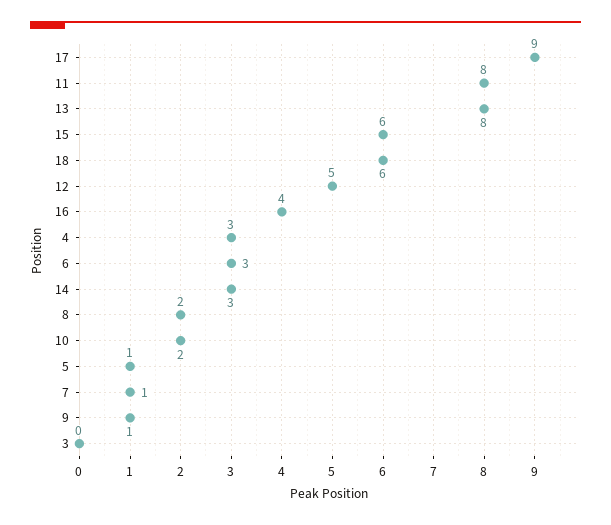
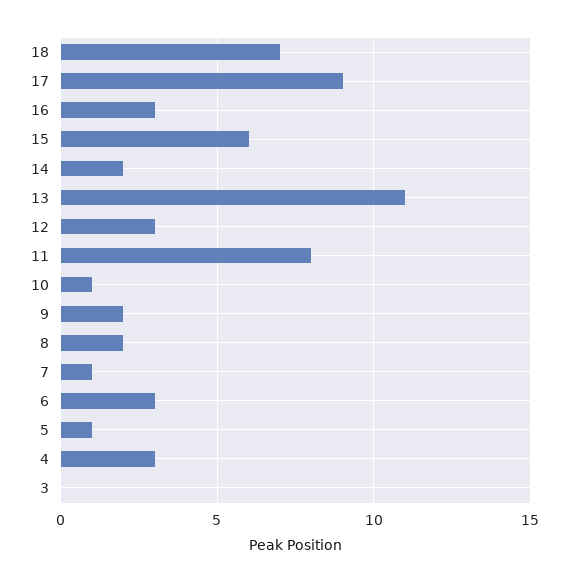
  {
    "17": 9,
    "11": 8,
-   "13": 8,
+   "13": 11,
    "15": 6,
-   "18": 6,
+   "18": 7,
-   "12": 5,
+   "12": 3,
-   "16": 4,
+   "16": 3,
    "4": 3,
    "6": 3,
-   "14": 3,
+   "14": 2,
    "8": 2,
-   "10": 2,
+   "10": 1,
    "5": 1,
    "7": 1,
-   "9": 1,
+   "9": 2,
    "3": 0
  }

